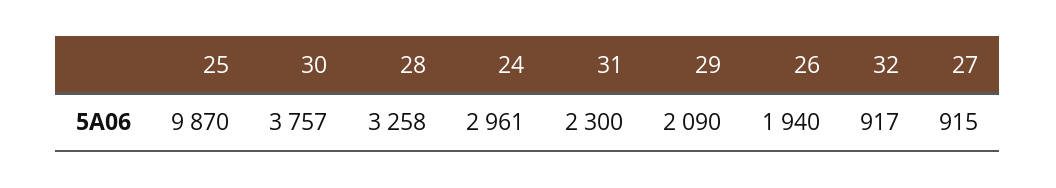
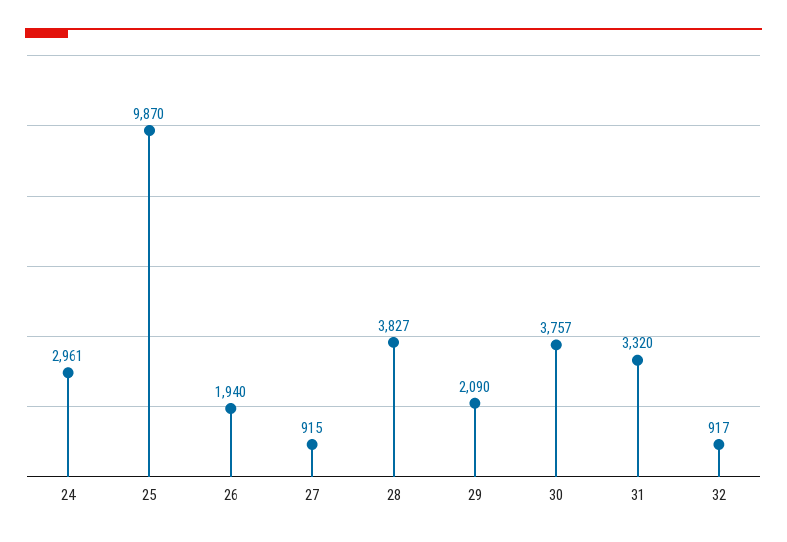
  {
    "25": 9870,
    "30": 3757,
-   "28": 3258,
+   "28": 3827,
    "24": 2961,
-   "31": 2300,
+   "31": 3320,
    "29": 2090,
    "26": 1940,
    "32": 917,
    "27": 915
  }

